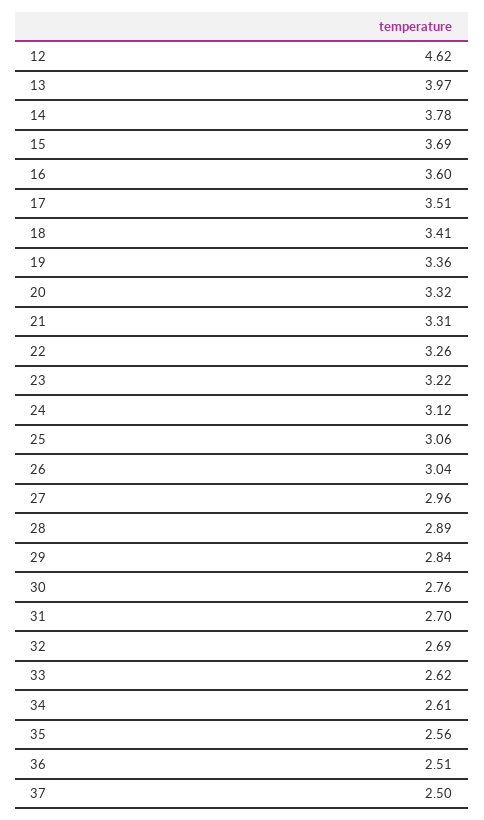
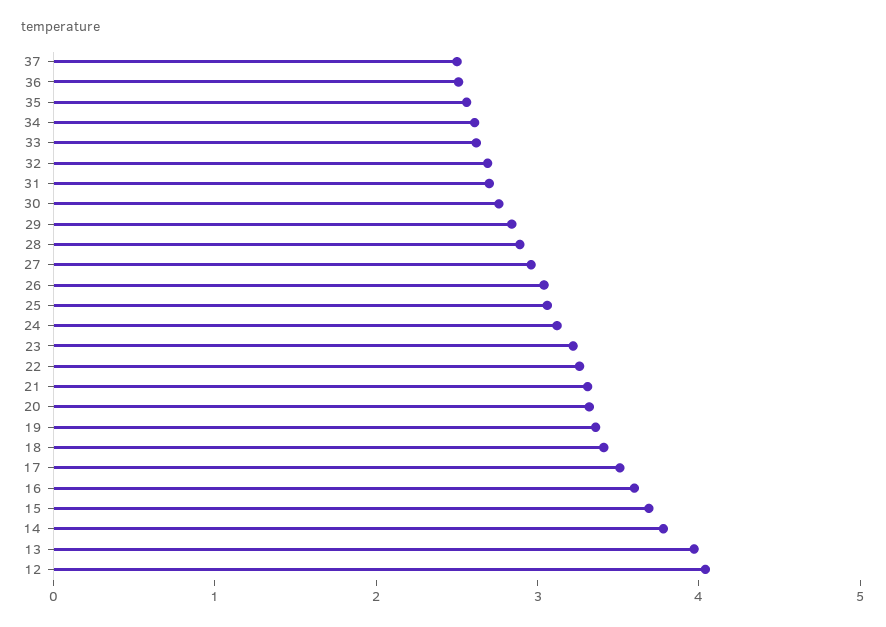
  {
-   "12": 4.62,
+   "12": 4,
    "13": 3.97,
    "14": 3.78,
    "15": 3.69,
    "16": 3.6,
    "17": 3.51,
    "18": 3.41,
    "19": 3.36,
    "20": 3.32,
    "21": 3.31,
    "22": 3.26,
    "23": 3.22,
    "24": 3.12,
    "25": 3.06,
    "26": 3.04,
    "27": 2.96,
    "28": 2.89,
    "29": 2.84,
    "30": 2.76,
    "31": 2.7,
    "32": 2.69,
    "33": 2.62,
    "34": 2.61,
    "35": 2.56,
    "36": 2.51,
    "37": 2.5
  }

